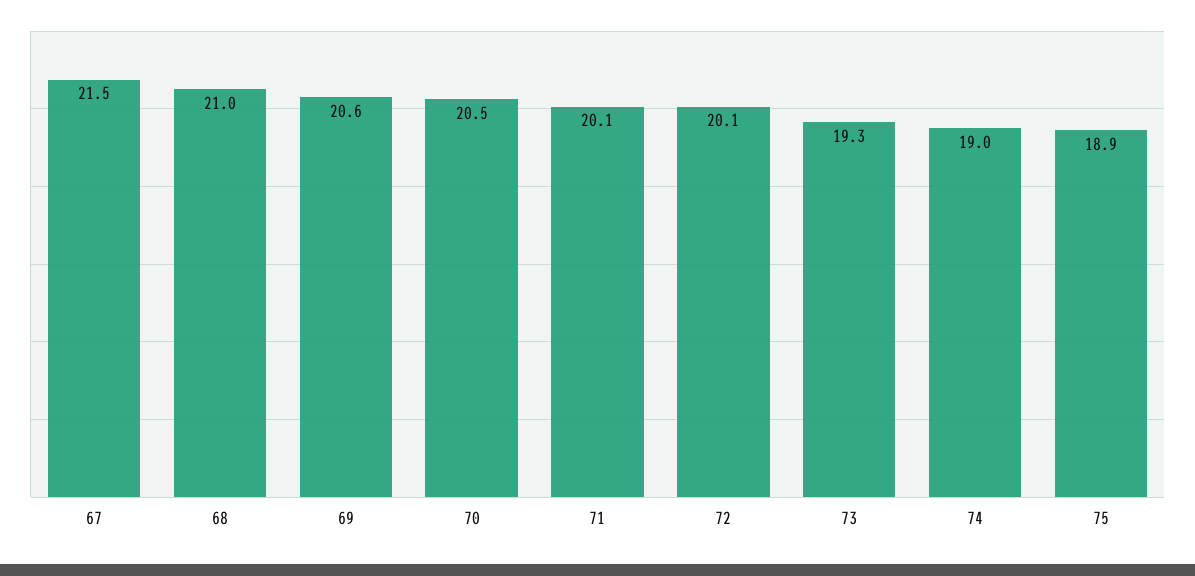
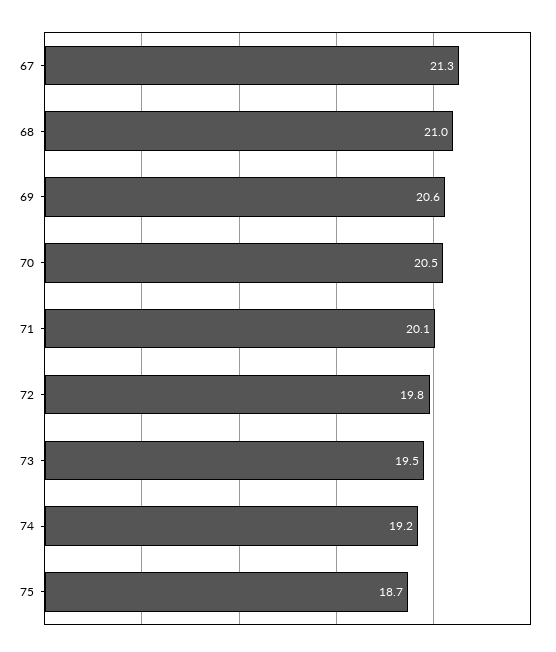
  {
-   "67": 21.5,
+   "67": 21.3,
    "68": 21,
    "69": 20.6,
    "70": 20.5,
    "71": 20.1,
-   "72": 20.1,
+   "72": 19.8,
-   "73": 19.3,
+   "73": 19.5,
-   "74": 19,
+   "74": 19.2,
-   "75": 18.9
+   "75": 18.7
  }

